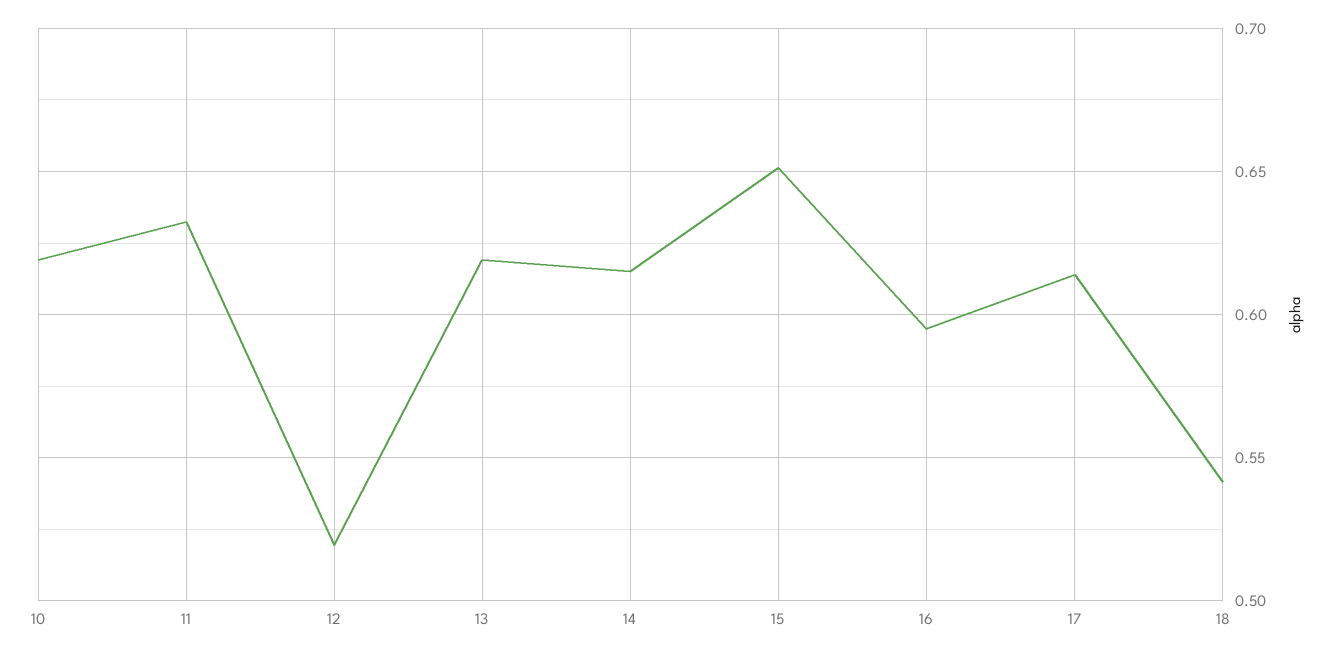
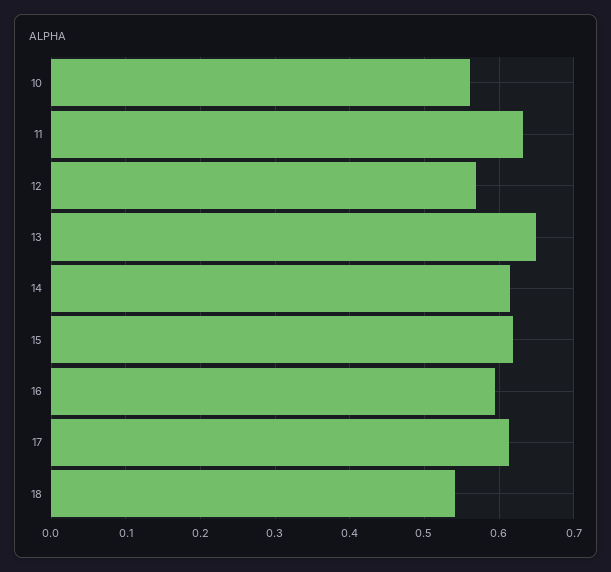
  {
-   "10": 0.62,
+   "10": 0.56,
    "11": 0.635,
-   "12": 0.52,
+   "12": 0.57,
-   "13": 0.62,
+   "13": 0.65,
    "14": 0.615,
-   "15": 0.65,
+   "15": 0.62,
    "16": 0.595,
    "17": 0.615,
    "18": 0.54
  }

